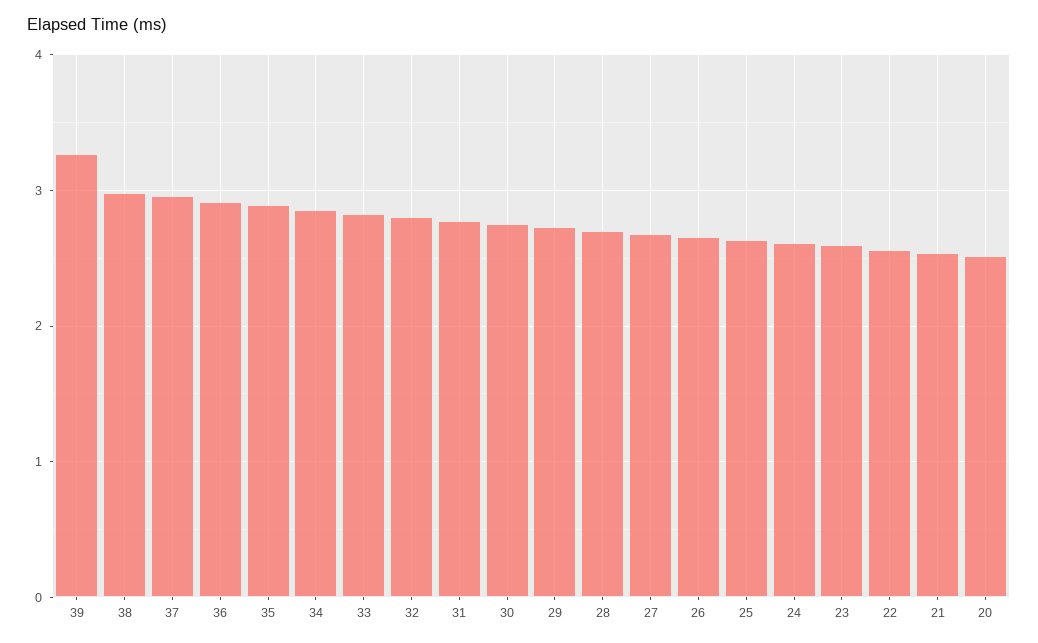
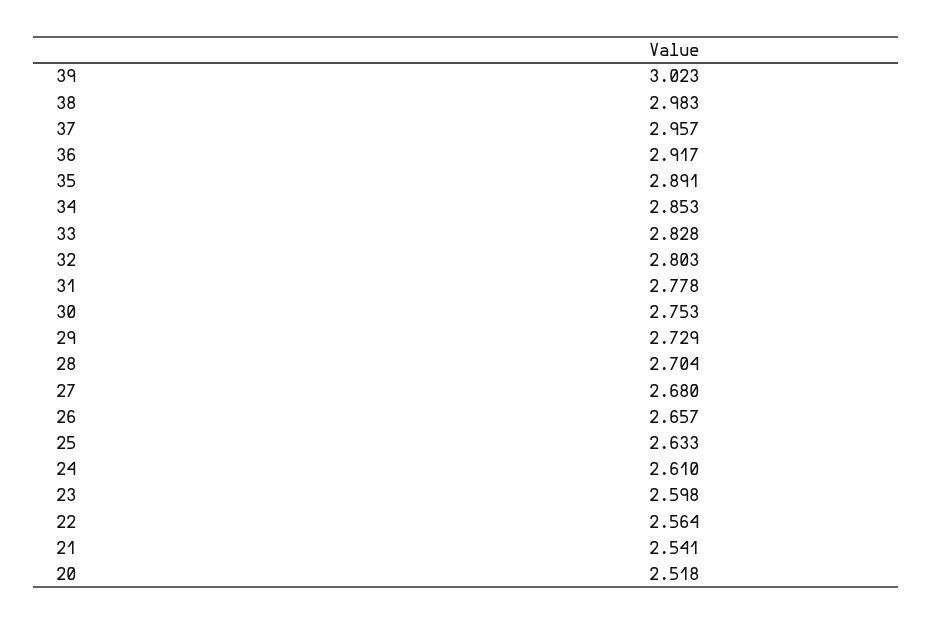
  {
-   "39": 3.3,
+   "39": 3.023,
    "38": 2.983,
    "37": 2.957,
    "36": 2.917,
    "35": 2.891,
    "34": 2.853,
    "33": 2.828,
    "32": 2.803,
    "31": 2.778,
    "30": 2.753,
    "29": 2.729,
    "28": 2.704,
    "27": 2.68,
    "26": 2.657,
    "25": 2.633,
    "24": 2.61,
    "23": 2.598,
    "22": 2.564,
    "21": 2.541,
    "20": 2.518
  }

